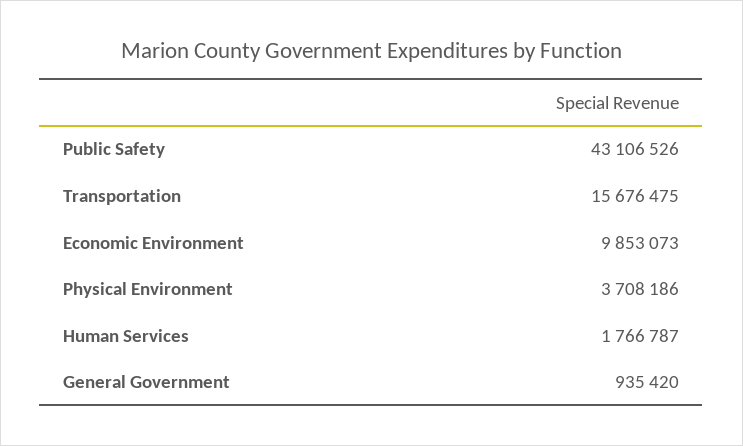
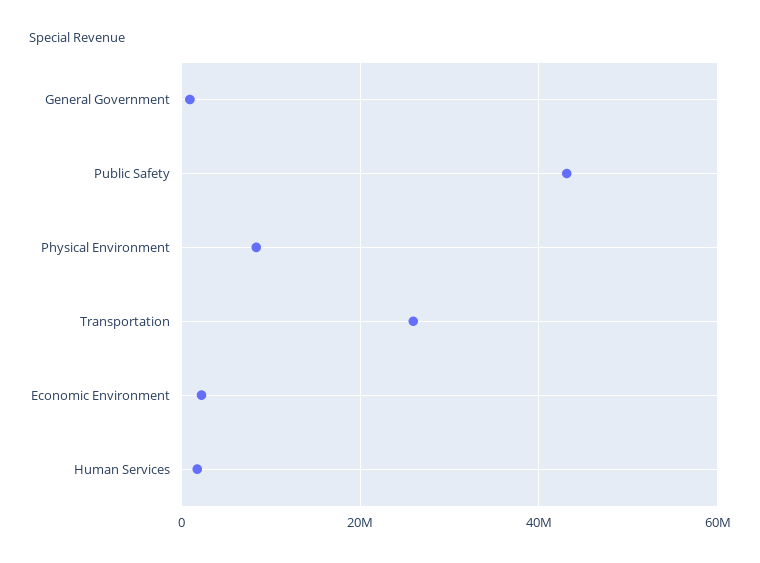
  {
    "Public Safety": 43106526,
-   "Transportation": 15676475,
+   "Transportation": 26000000,
-   "Economic Environment": 9853073,
+   "Economic Environment": 2000000,
-   "Physical Environment": 3708186,
+   "Physical Environment": 8000000,
    "Human Services": 1766787,
    "General Government": 935420
  }

